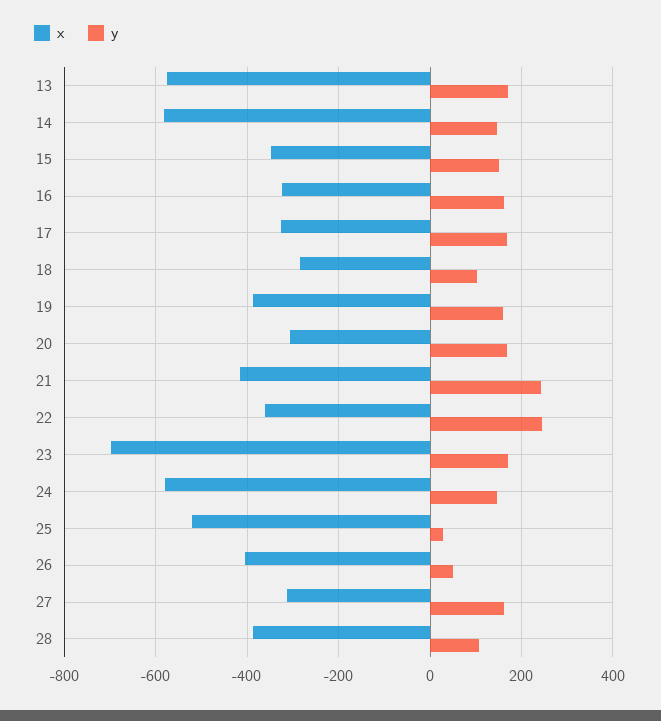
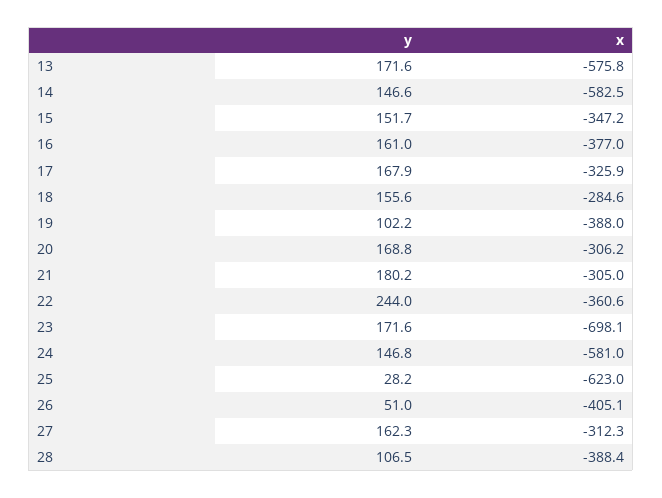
  {
    "x": {
      "13": -575.8,
      "14": -582.5,
      "15": -347.2,
-     "16": -320,
+     "16": -377,
      "17": -325.9,
      "18": -284.6,
      "19": -388,
      "20": -306.2,
-     "21": -420,
+     "21": -305,
      "22": -360.6,
      "23": -698.1,
      "24": -581,
-     "25": -520,
+     "25": -623,
      "26": -405.1,
      "27": -312.3,
      "28": -388.4
    },
    "y": {
      "13": 171.6,
      "14": 146.6,
      "15": 151.7,
      "16": 161,
      "17": 167.9,
-     "18": 100,
+     "18": 155.6,
-     "19": 160,
+     "19": 102.2,
      "20": 168.8,
-     "21": 240,
+     "21": 180.2,
      "22": 244,
      "23": 171.6,
      "24": 146.8,
      "25": 28.2,
      "26": 51,
      "27": 162.3,
      "28": 106.5
    }
  }

